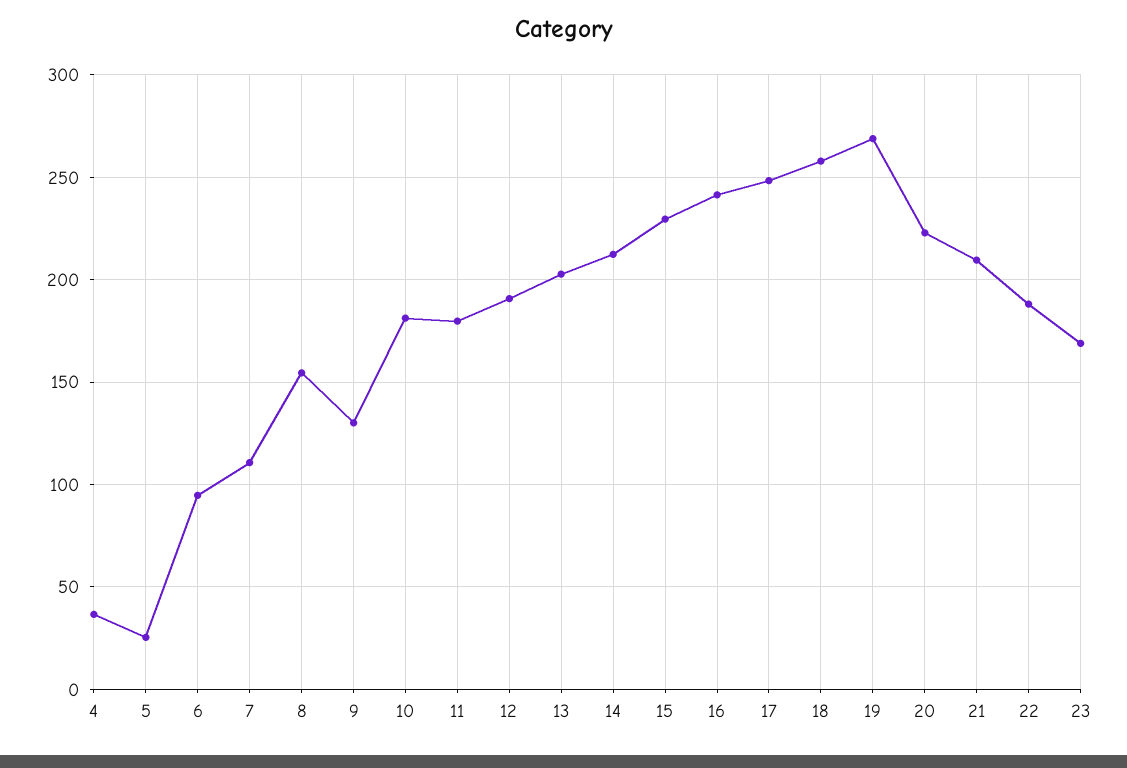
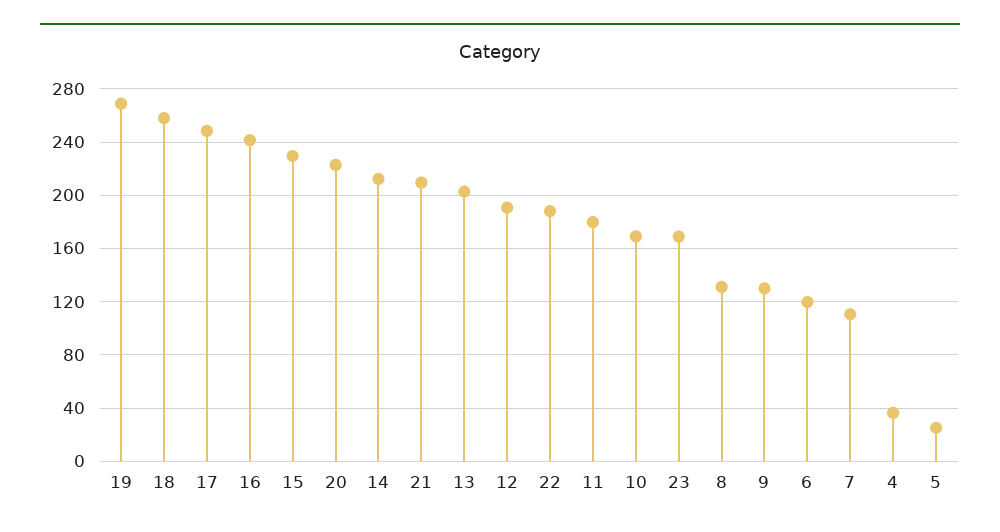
  {
    "4": 35,
    "5": 25,
-   "6": 95,
+   "6": 120,
    "7": 110,
-   "8": 155,
+   "8": 130,
    "9": 130,
-   "10": 180,
+   "10": 170,
    "11": 180,
    "12": 190,
    "13": 205,
    "14": 210,
    "15": 230,
    "16": 240,
    "17": 250,
    "18": 260,
    "19": 270,
    "20": 225,
    "21": 210,
    "22": 190,
    "23": 170
  }

